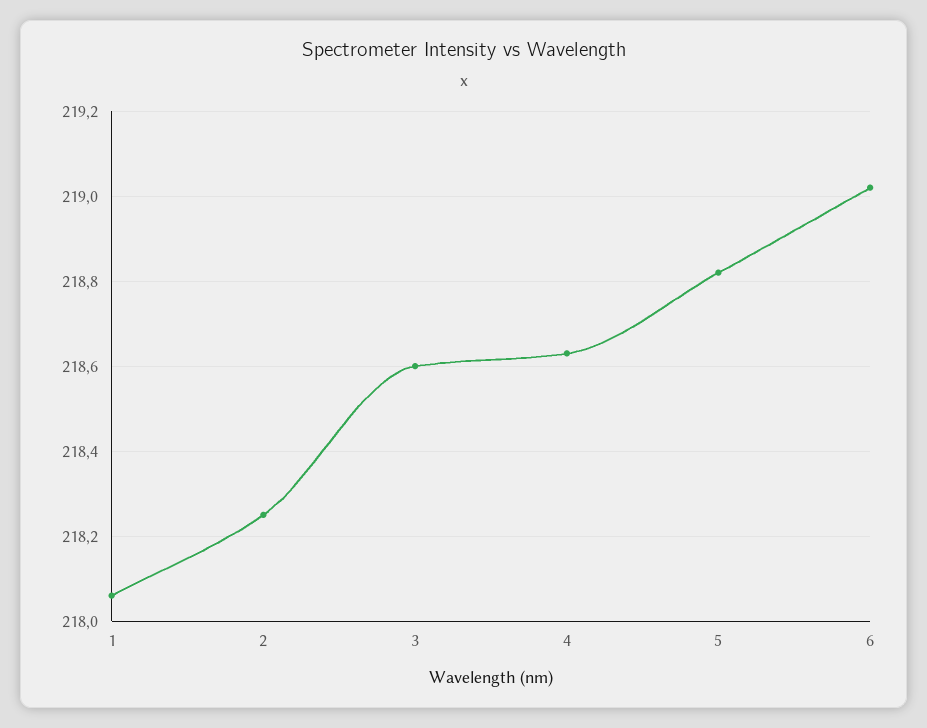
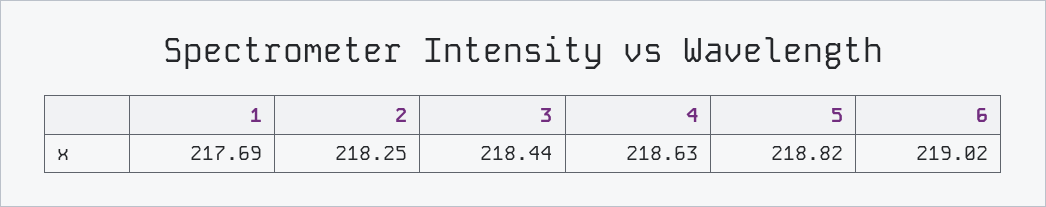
  {
-   "1": 218.05,
+   "1": 217.69,
    "2": 218.25,
-   "3": 218.6,
+   "3": 218.44,
    "4": 218.63,
    "5": 218.82,
    "6": 219.02
  }

